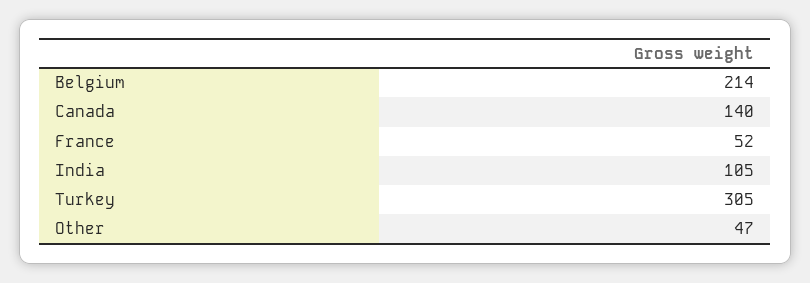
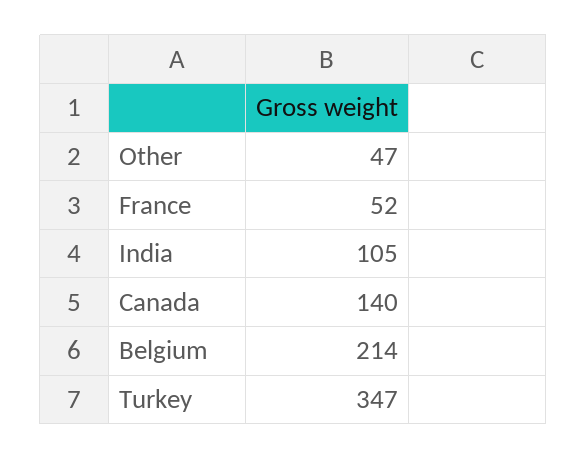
  {
    "Belgium": 214,
    "Canada": 140,
    "France": 52,
    "India": 105,
-   "Turkey": 305,
+   "Turkey": 347,
    "Other": 47
  }

